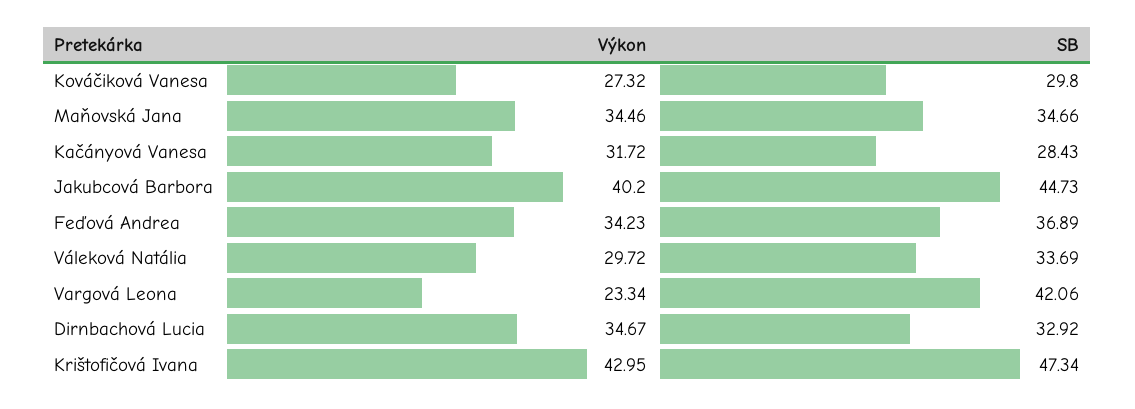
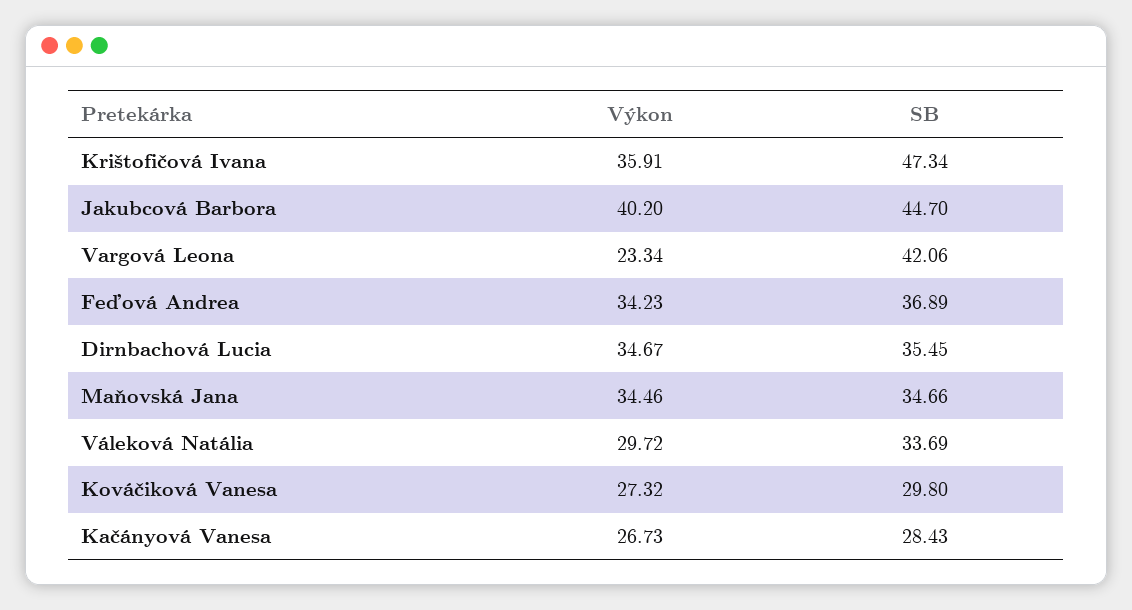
  {
    "Výkon": {
      "Kováčiková Vanesa": 27.32,
      "Maňovská Jana": 34.46,
-     "Kačányová Vanesa": 31.72,
+     "Kačányová Vanesa": 26.73,
      "Jakubcová Barbora": 40.2,
      "Feďová Andrea": 34.23,
      "Váleková Natália": 29.72,
      "Vargová Leona": 23.34,
      "Dirnbachová Lucia": 34.67,
-     "Krištofičová Ivana": 42.95
+     "Krištofičová Ivana": 35.91
    },
    "SB": {
      "Kováčiková Vanesa": 29.8,
      "Maňovská Jana": 34.66,
      "Kačányová Vanesa": 28.43,
-     "Jakubcová Barbora": 44.73,
+     "Jakubcová Barbora": 44.7,
      "Feďová Andrea": 36.89,
      "Váleková Natália": 33.69,
      "Vargová Leona": 42.06,
-     "Dirnbachová Lucia": 32.92,
+     "Dirnbachová Lucia": 35.45,
      "Krištofičová Ivana": 47.34
    }
  }

